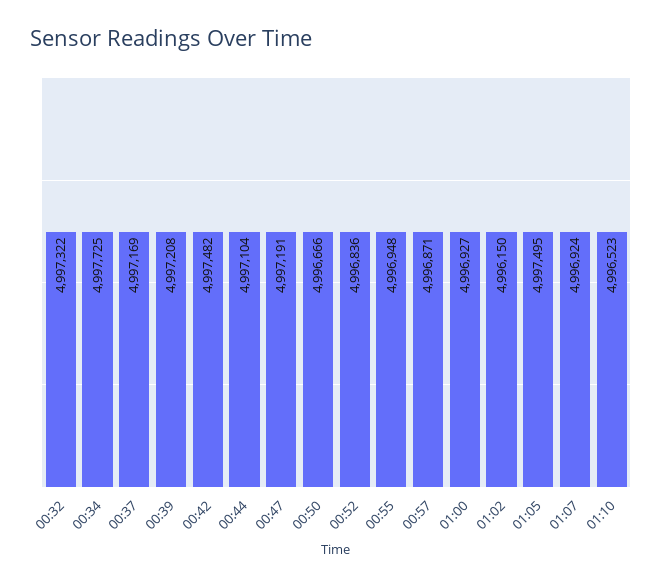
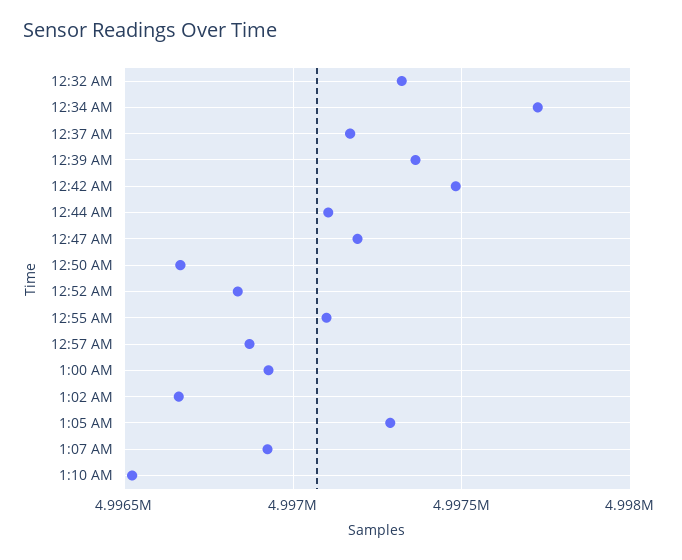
  {
    "00:32": 4997322,
    "00:34": 4997725,
    "00:37": 4997169,
-   "00:39": 4997208,
+   "00:39": 4997350,
    "00:42": 4997482,
    "00:44": 4997104,
    "00:47": 4997191,
    "00:50": 4996666,
    "00:52": 4996836,
-   "00:55": 4996948,
+   "00:55": 4997100,
    "00:57": 4996871,
    "01:00": 4996927,
-   "01:02": 4996150,
+   "01:02": 4996650,
-   "01:05": 4997495,
+   "01:05": 4997300,
    "01:07": 4996924,
    "01:10": 4996523
  }

